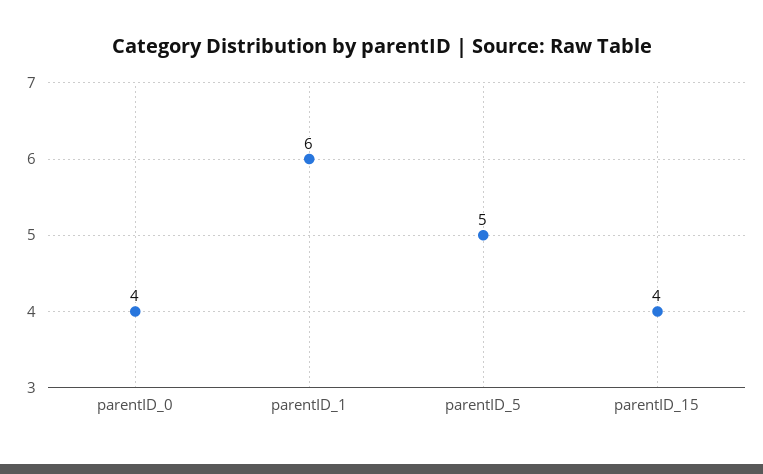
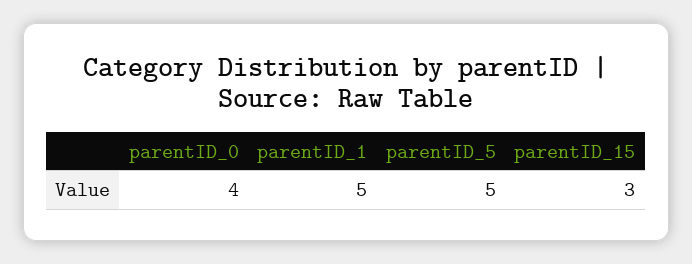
  {
    "parentID_0": 4,
-   "parentID_1": 6,
+   "parentID_1": 5,
    "parentID_5": 5,
-   "parentID_15": 4
+   "parentID_15": 3
  }

